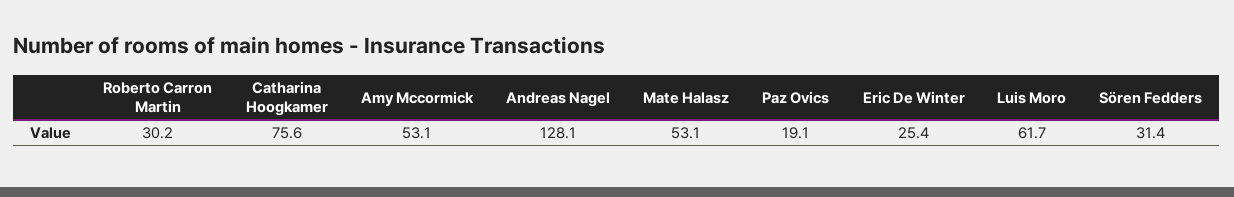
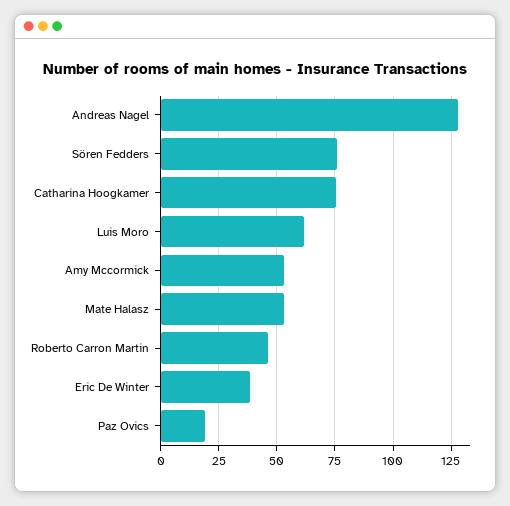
  {
-   "Roberto Carron Martin": 30.2,
+   "Roberto Carron Martin": 45,
    "Catharina Hoogkamer": 75.6,
    "Amy Mccormick": 53.1,
    "Andreas Nagel": 128.1,
    "Mate Halasz": 53.1,
    "Paz Ovics": 19.1,
-   "Eric De Winter": 25.4,
+   "Eric De Winter": 40,
    "Luis Moro": 61.7,
-   "Sören Fedders": 31.4
+   "Sören Fedders": 75
  }

